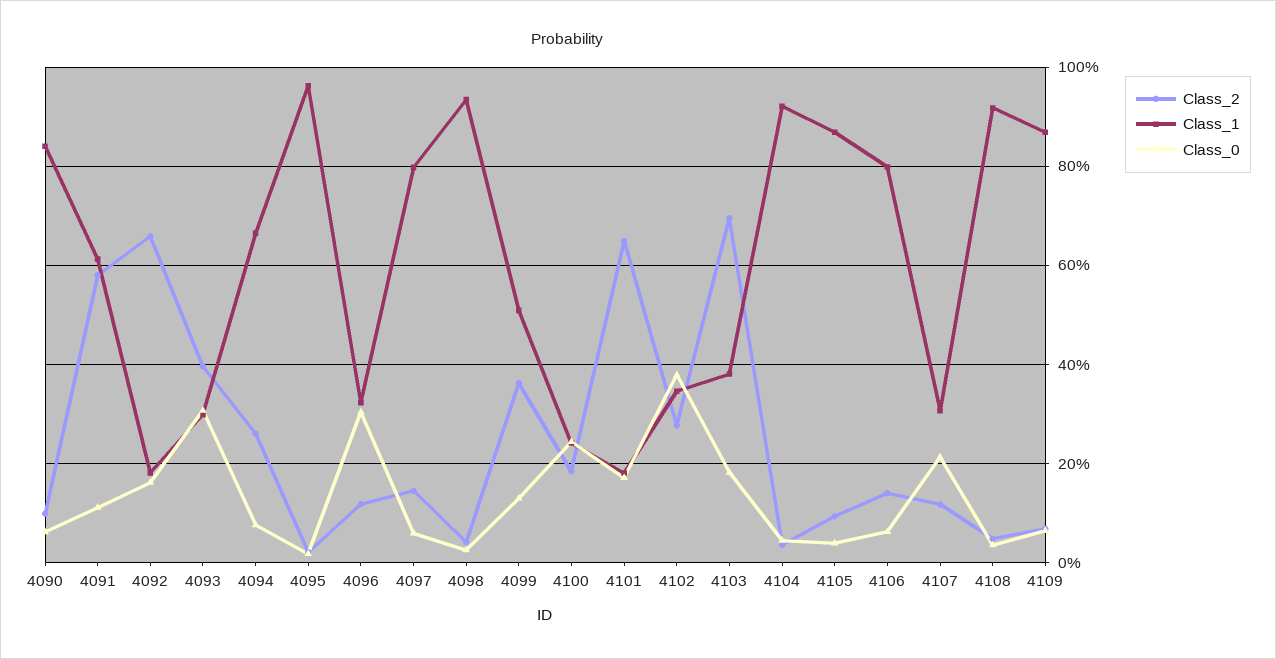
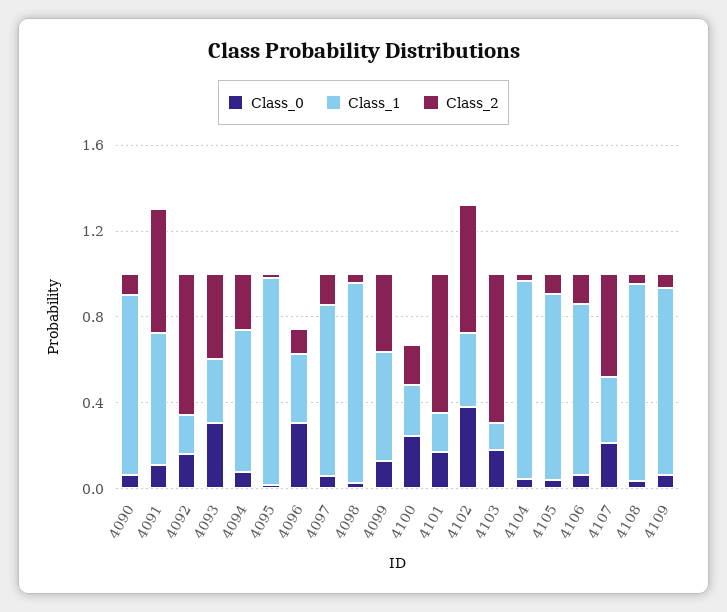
  {
    "Class_2": {
      "4090": 0.1,
      "4091": 0.58,
      "4092": 0.66,
      "4093": 0.4,
      "4094": 0.26,
      "4095": 0.02,
      "4096": 0.12,
      "4097": 0.14,
      "4098": 0.04,
      "4099": 0.36,
      "4100": 0.18,
      "4101": 0.64,
-     "4102": 0.28,
+     "4102": 0.6,
      "4103": 0.7,
      "4104": 0.04,
      "4105": 0.1,
      "4106": 0.14,
-     "4107": 0.12,
+     "4107": 0.5,
      "4108": 0.04,
      "4109": 0.06
    },
    "Class_1": {
      "4090": 0.84,
      "4091": 0.62,
      "4092": 0.18,
      "4093": 0.3,
      "4094": 0.66,
      "4095": 0.96,
      "4096": 0.32,
      "4097": 0.8,
      "4098": 0.94,
      "4099": 0.5,
      "4100": 0.24,
      "4101": 0.18,
      "4102": 0.34,
-     "4103": 0.38,
+     "4103": 0.1,
      "4104": 0.92,
      "4105": 0.86,
      "4106": 0.8,
      "4107": 0.3,
      "4108": 0.92,
      "4109": 0.86
    },
    "Class_0": {
      "4090": 0.06,
      "4091": 0.12,
      "4092": 0.16,
      "4093": 0.3,
      "4094": 0.08,
      "4095": 0.02,
      "4096": 0.3,
      "4097": 0.06,
      "4098": 0.02,
      "4099": 0.12,
      "4100": 0.24,
      "4101": 0.18,
      "4102": 0.38,
      "4103": 0.18,
      "4104": 0.04,
      "4105": 0.04,
      "4106": 0.06,
      "4107": 0.22,
      "4108": 0.04,
      "4109": 0.06
    }
  }

